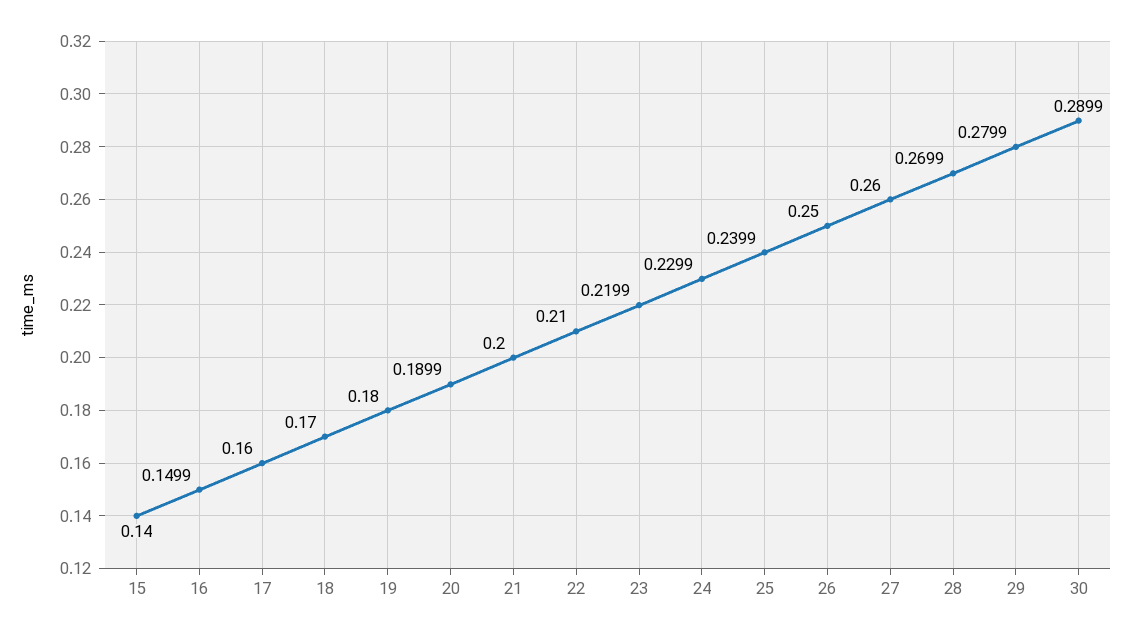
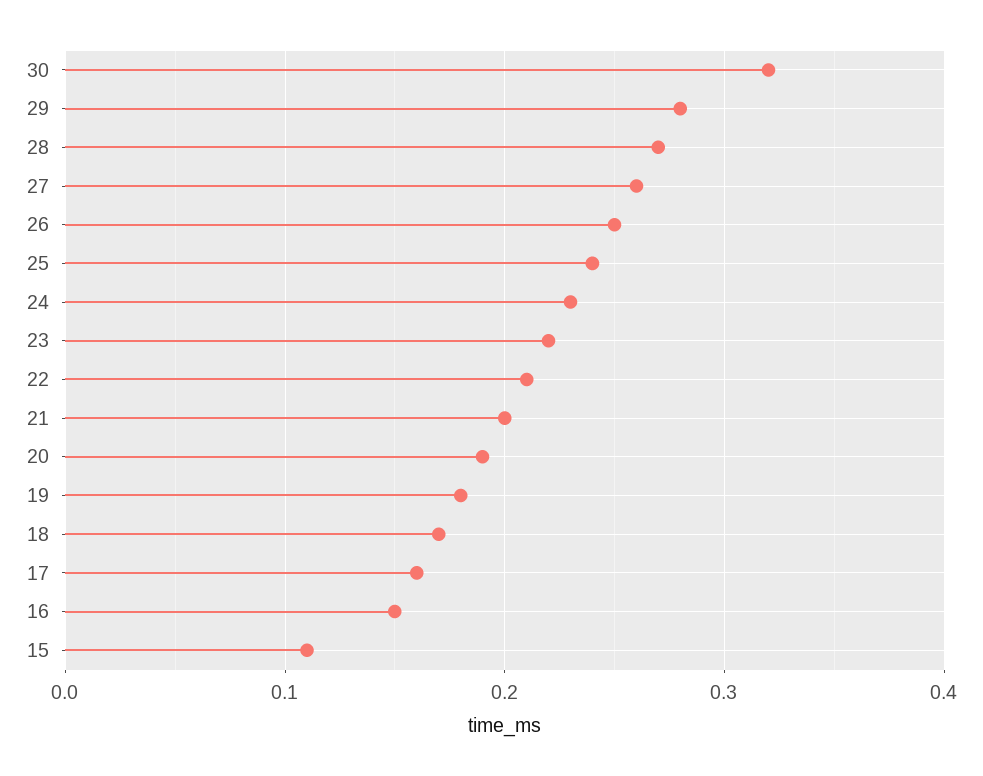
  {
-   "15": 0.14,
+   "15": 0.11,
    "16": 0.1499,
    "17": 0.16,
    "18": 0.17,
    "19": 0.18,
    "20": 0.1899,
    "21": 0.2,
    "22": 0.21,
    "23": 0.2199,
    "24": 0.2299,
    "25": 0.2399,
    "26": 0.25,
    "27": 0.26,
    "28": 0.2699,
    "29": 0.2799,
-   "30": 0.2899
+   "30": 0.32
  }

